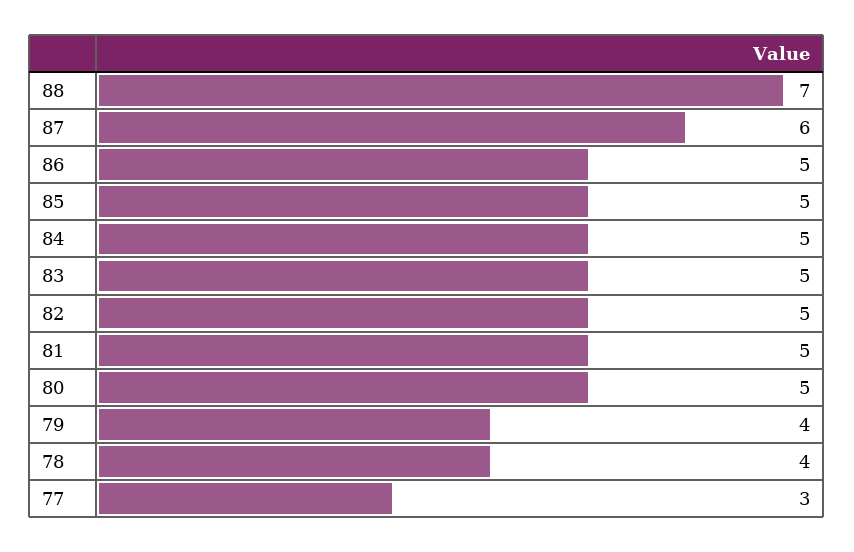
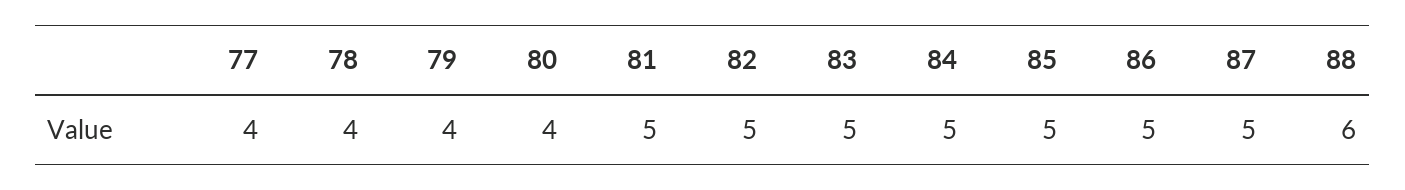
  {
-   "88": 7,
+   "88": 6,
-   "87": 6,
+   "87": 5,
    "86": 5,
    "85": 5,
    "84": 5,
    "83": 5,
    "82": 5,
    "81": 5,
-   "80": 5,
+   "80": 4,
    "79": 4,
    "78": 4,
-   "77": 3
+   "77": 4
  }

